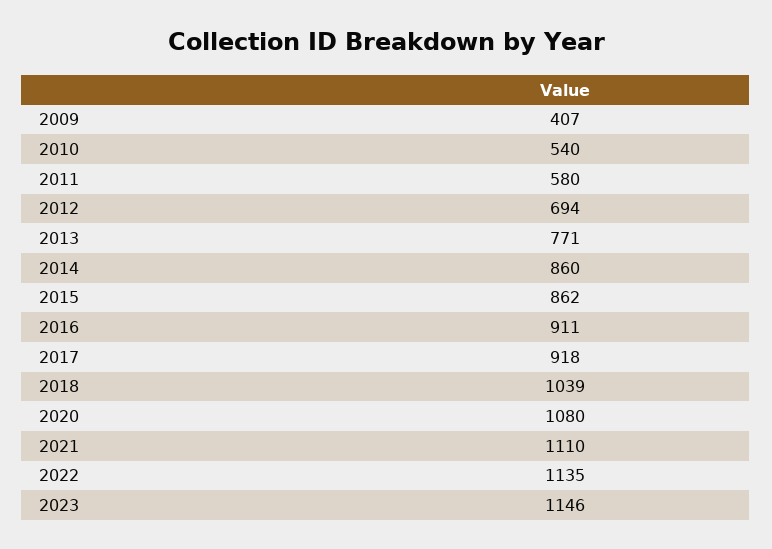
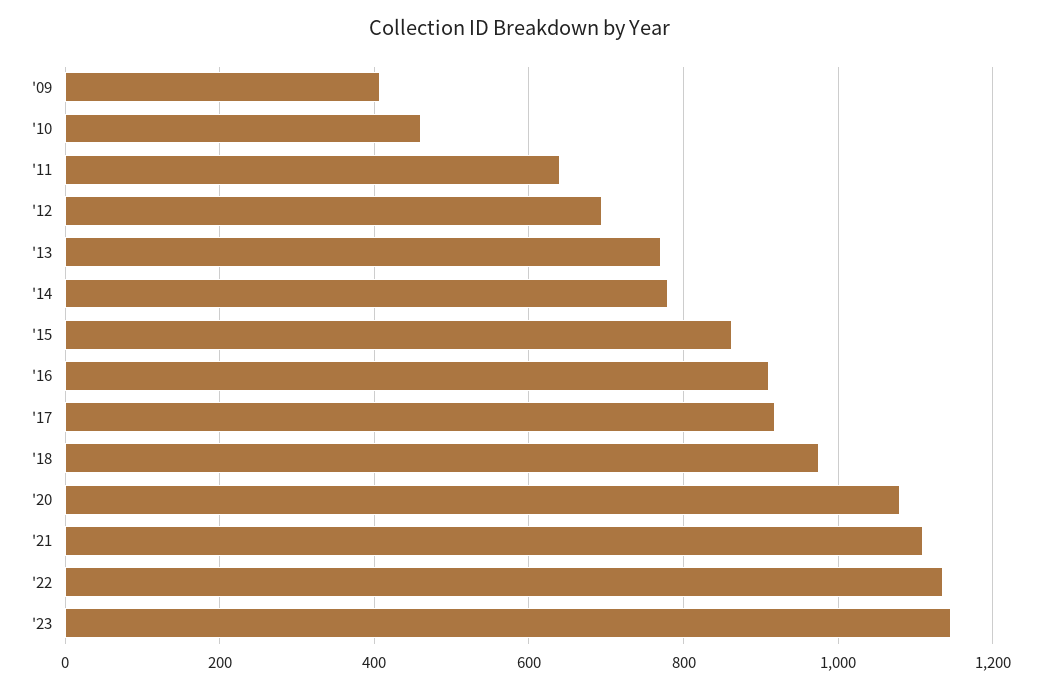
  {
    "2009": 407,
-   "2010": 540,
+   "2010": 460,
-   "2011": 580,
+   "2011": 640,
    "2012": 694,
    "2013": 771,
-   "2014": 860,
+   "2014": 780,
    "2015": 862,
    "2016": 911,
    "2017": 918,
-   "2018": 1039,
+   "2018": 980,
    "2020": 1080,
    "2021": 1110,
    "2022": 1135,
    "2023": 1146
  }

